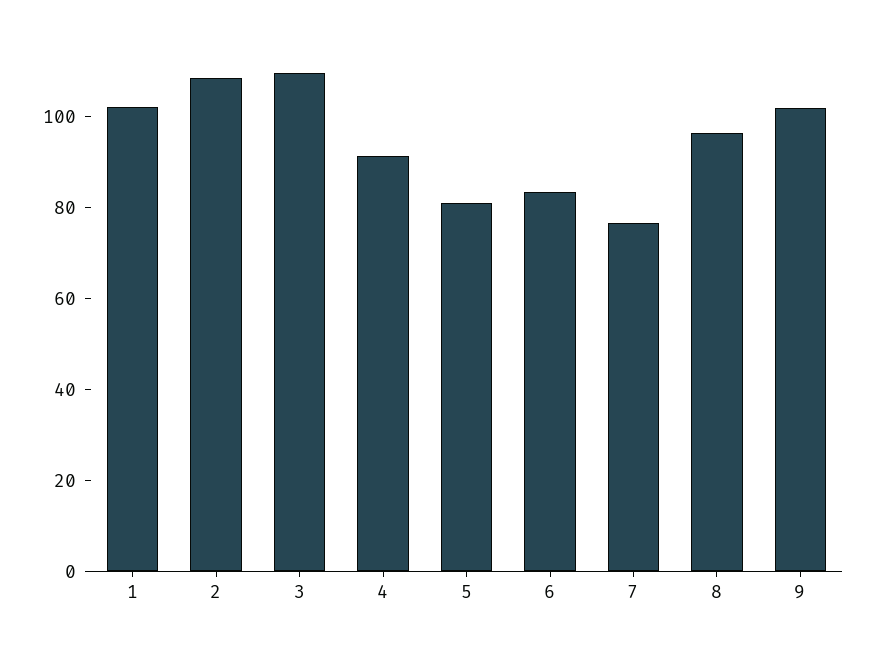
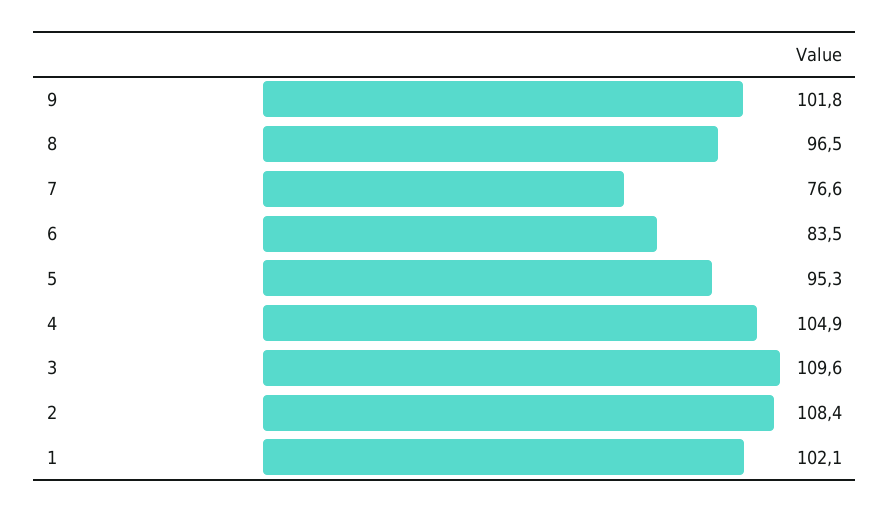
  {
    "1": 102.1,
    "2": 108.4,
    "3": 109.6,
-   "4": 90,
+   "4": 104.9,
-   "5": 80,
+   "5": 95.3,
    "6": 83.5,
    "7": 76.6,
    "8": 96.5,
    "9": 101.8
  }

